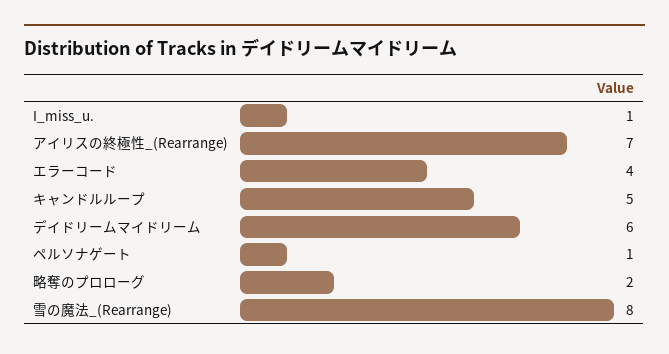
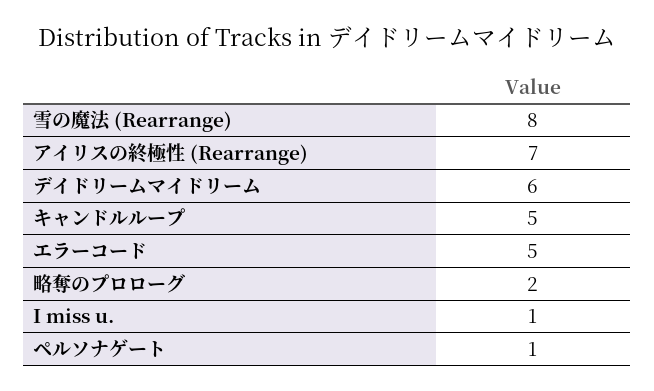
  {
    "I_miss_u.": 1,
    "アイリスの終極性_(Rearrange)": 7,
-   "エラーコード": 4,
+   "エラーコード": 5,
    "キャンドルループ": 5,
    "デイドリームマイドリーム": 6,
    "ペルソナゲート": 1,
    "略奪のプロローグ": 2,
    "雪の魔法_(Rearrange)": 8
  }

